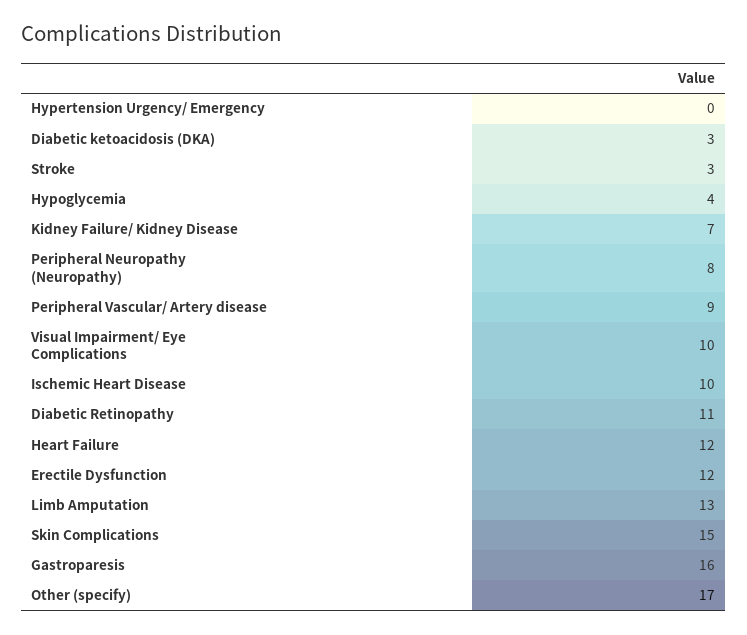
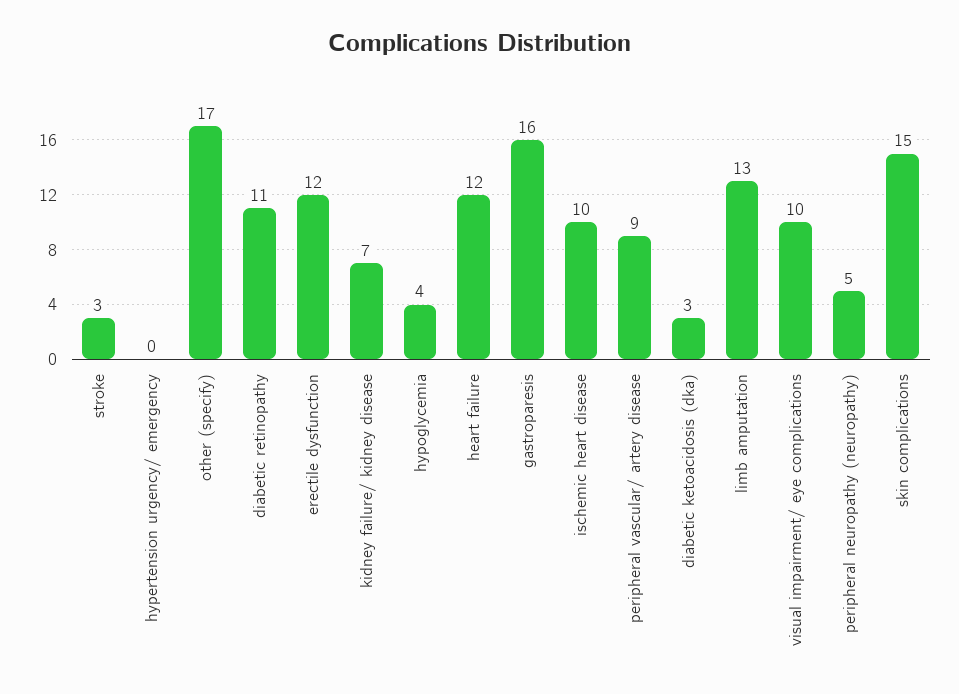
  {
    "Hypertension Urgency/ Emergency": 0,
    "Diabetic ketoacidosis (DKA)": 3,
    "Stroke": 3,
    "Hypoglycemia": 4,
    "Kidney Failure/ Kidney Disease": 7,
-   "Peripheral Neuropathy (Neuropathy)": 8,
+   "Peripheral Neuropathy (Neuropathy)": 5,
    "Peripheral Vascular/ Artery disease": 9,
    "Visual Impairment/ Eye Complications": 10,
    "Ischemic Heart Disease": 10,
    "Diabetic Retinopathy": 11,
    "Heart Failure": 12,
    "Erectile Dysfunction": 12,
    "Limb Amputation": 13,
    "Skin Complications": 15,
    "Gastroparesis": 16,
    "Other (specify)": 17
  }

